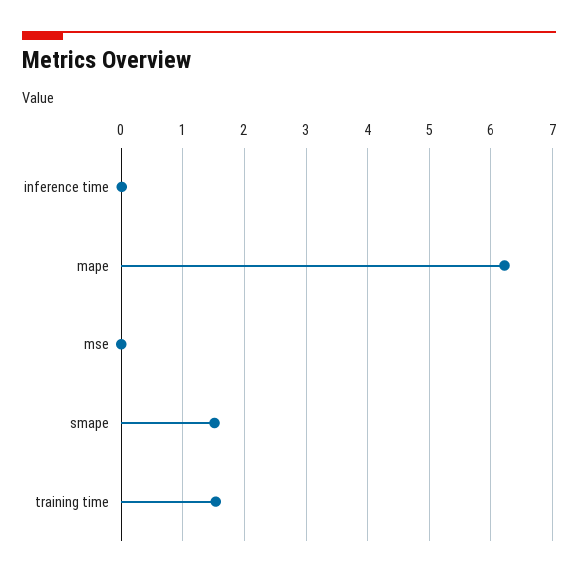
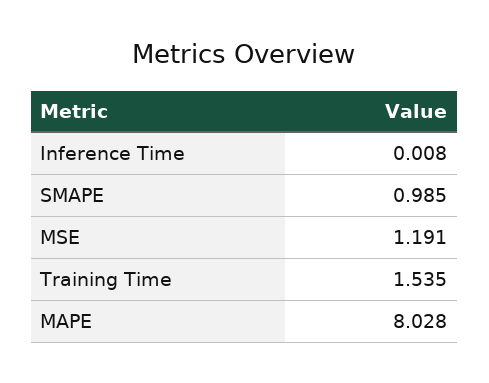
  {
    "inference time": 0.008,
-   "mape": 6.2,
+   "mape": 8.028,
-   "mse": 0,
+   "mse": 1.191,
-   "smape": 1.5,
+   "smape": 0.985,
    "training time": 1.535
  }

